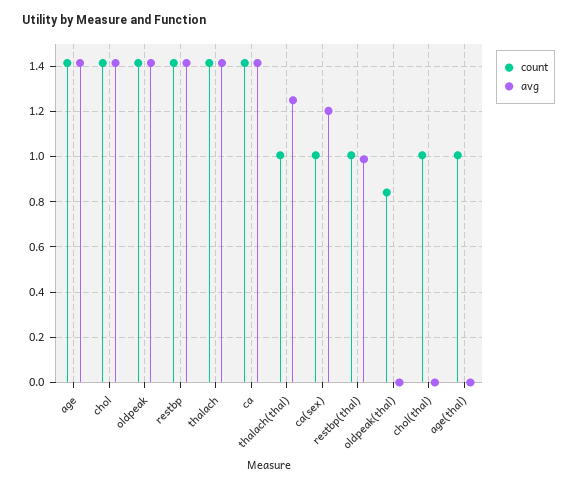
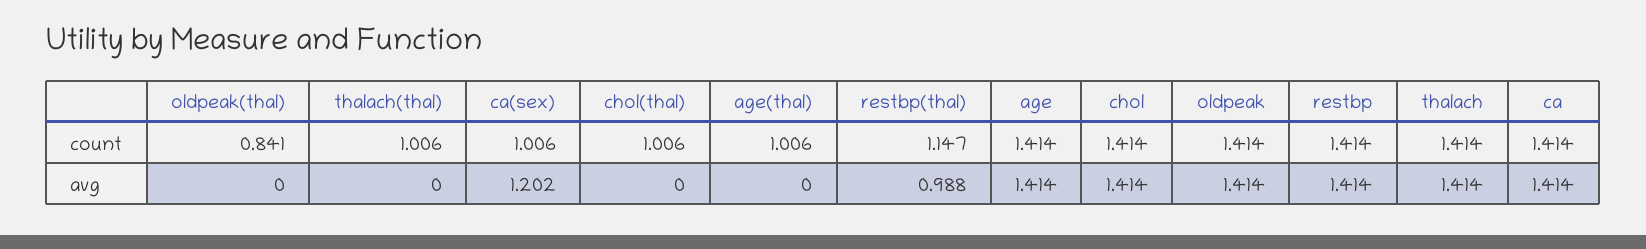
  {
    "count": {
      "age": 1.414,
      "chol": 1.414,
      "oldpeak": 1.414,
      "restbp": 1.414,
      "thalach": 1.414,
      "ca": 1.414,
      "thalach(thal)": 1.006,
      "ca(sex)": 1.006,
-     "restbp(thal)": 1,
+     "restbp(thal)": 1.147,
      "oldpeak(thal)": 0.841,
      "chol(thal)": 1.006,
      "age(thal)": 1.006
    },
    "avg": {
      "age": 1.414,
      "chol": 1.414,
      "oldpeak": 1.414,
      "restbp": 1.414,
      "thalach": 1.414,
      "ca": 1.414,
-     "thalach(thal)": 1.25,
+     "thalach(thal)": 0,
      "ca(sex)": 1.202,
      "restbp(thal)": 0.988,
      "oldpeak(thal)": 0,
      "chol(thal)": 0,
      "age(thal)": 0
    }
  }

